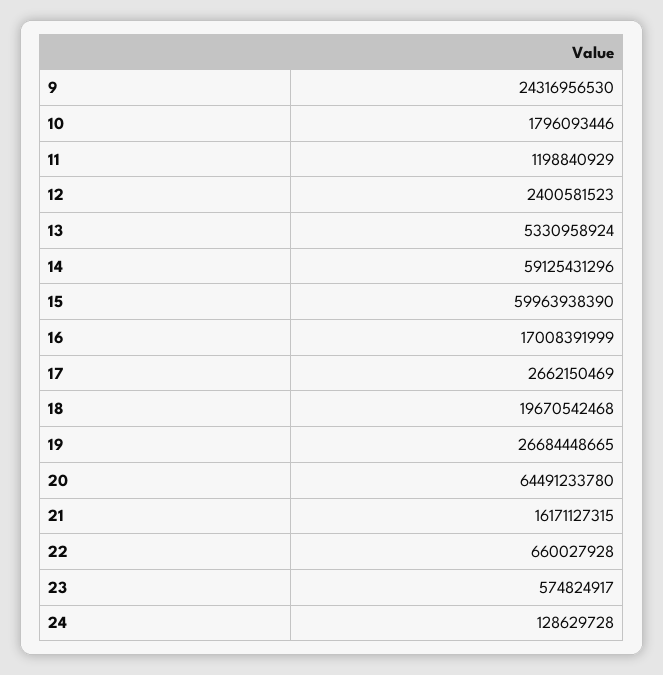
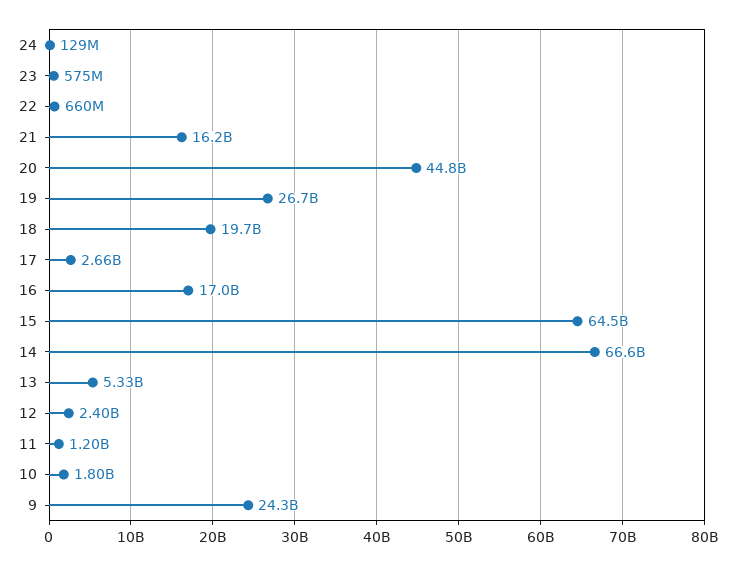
  {
    "9": 24316956530,
    "10": 1796093446,
    "11": 1198840929,
    "12": 2400581523,
    "13": 5330958924,
-   "14": 59125431296,
+   "14": 66600000000,
-   "15": 59963938390,
+   "15": 64500000000,
    "16": 17008391999,
    "17": 2662150469,
    "18": 19670542468,
    "19": 26684448665,
-   "20": 64491233780,
+   "20": 44800000000,
    "21": 16171127315,
    "22": 660027928,
    "23": 574824917,
    "24": 128629728
  }

